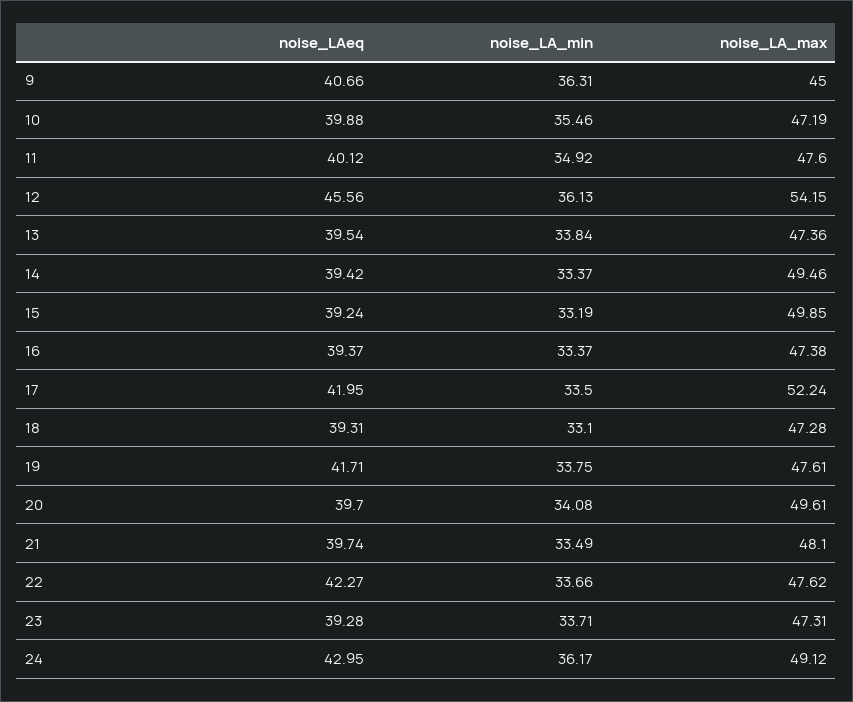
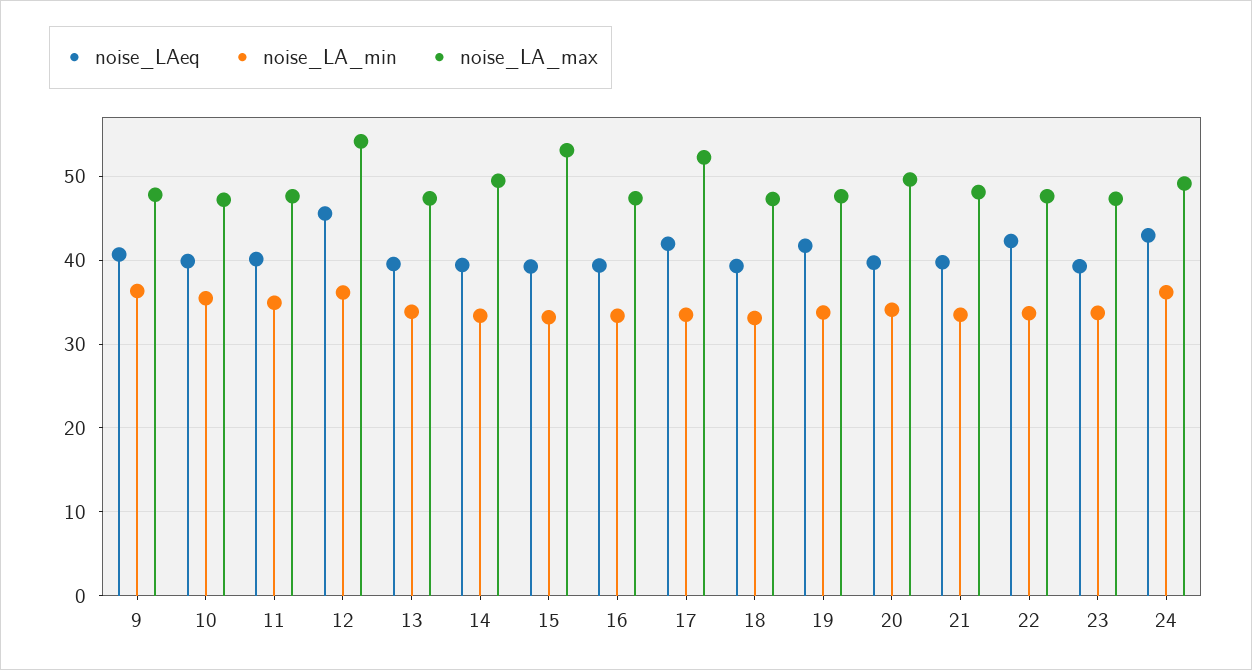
  {
    "noise_LAeq": {
      "9": 40.66,
      "10": 39.88,
      "11": 40.12,
      "12": 45.56,
      "13": 39.54,
      "14": 39.42,
      "15": 39.24,
      "16": 39.37,
      "17": 41.95,
      "18": 39.31,
      "19": 41.71,
      "20": 39.7,
      "21": 39.74,
      "22": 42.27,
      "23": 39.28,
      "24": 42.95
    },
    "noise_LA_min": {
      "9": 36.31,
      "10": 35.46,
      "11": 34.92,
      "12": 36.13,
      "13": 33.84,
      "14": 33.37,
      "15": 33.19,
      "16": 33.37,
      "17": 33.5,
      "18": 33.1,
      "19": 33.75,
      "20": 34.08,
      "21": 33.49,
      "22": 33.66,
      "23": 33.71,
      "24": 36.17
    },
    "noise_LA_max": {
-     "9": 45,
+     "9": 48,
      "10": 47.19,
      "11": 47.6,
      "12": 54.15,
      "13": 47.36,
      "14": 49.46,
-     "15": 49.85,
+     "15": 53,
      "16": 47.38,
      "17": 52.24,
      "18": 47.28,
      "19": 47.61,
      "20": 49.61,
      "21": 48.1,
      "22": 47.62,
      "23": 47.31,
      "24": 49.12
    }
  }

